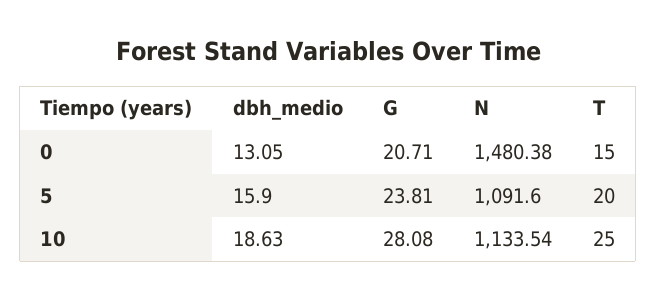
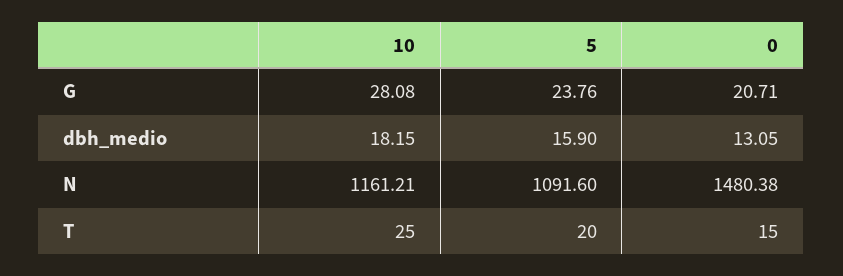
  {
    "dbh_medio": {
      "0": 13.05,
      "5": 15.9,
-     "10": 18.63
+     "10": 18.15
    },
    "G": {
      "0": 20.71,
-     "5": 23.81,
+     "5": 23.76,
      "10": 28.08
    },
    "N": {
      "0": 1480.38,
      "5": 1091.6,
-     "10": 1133.54
+     "10": 1161.21
    },
    "T": {
      "0": 15,
      "5": 20,
      "10": 25
    }
  }

